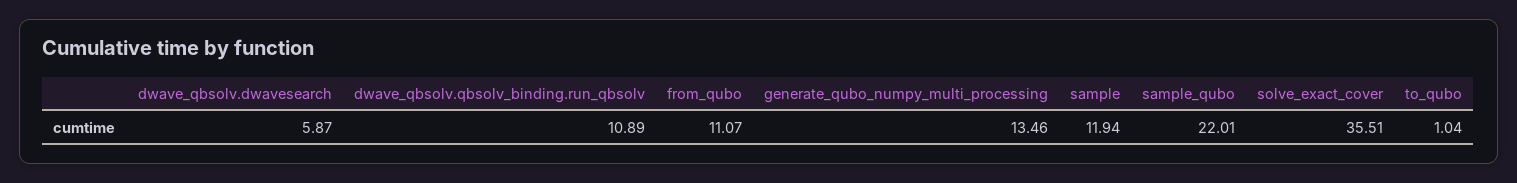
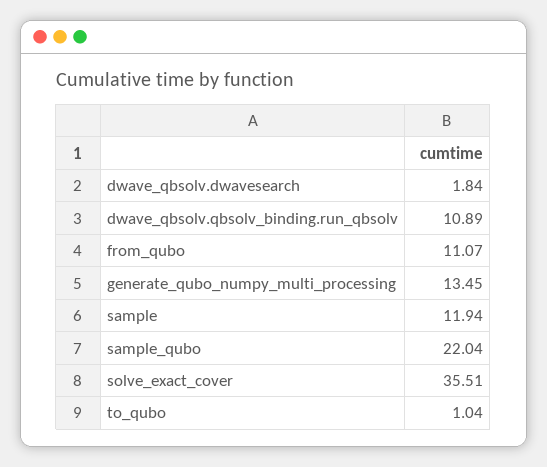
  {
-   "dwave_qbsolv.dwavesearch": 5.87,
+   "dwave_qbsolv.dwavesearch": 1.84,
    "dwave_qbsolv.qbsolv_binding.run_qbsolv": 10.89,
    "from_qubo": 11.07,
-   "generate_qubo_numpy_multi_processing": 13.46,
+   "generate_qubo_numpy_multi_processing": 13.45,
    "sample": 11.94,
-   "sample_qubo": 22.01,
+   "sample_qubo": 22.04,
    "solve_exact_cover": 35.51,
    "to_qubo": 1.04
  }

